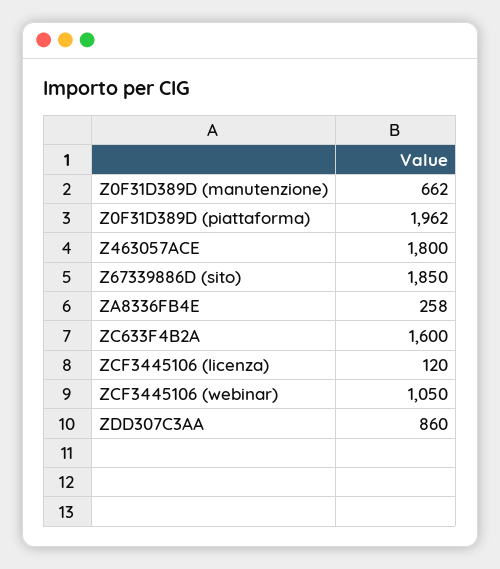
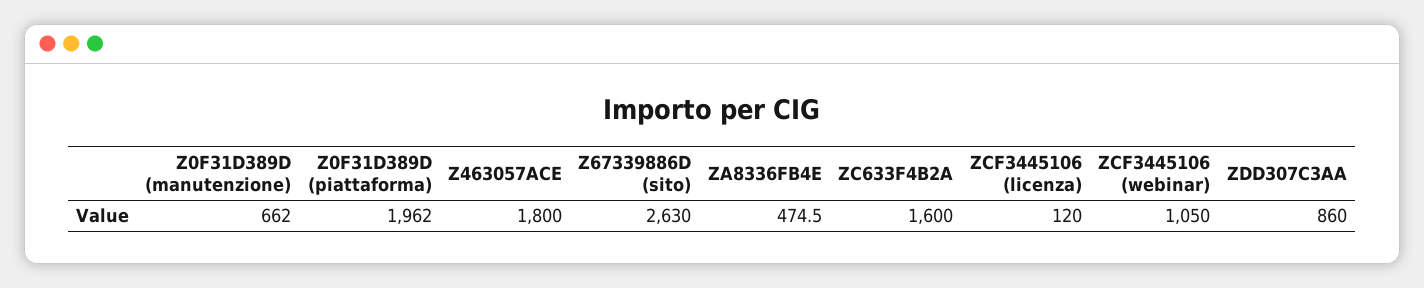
  {
    "Z0F31D389D (manutenzione)": 662,
    "Z0F31D389D (piattaforma)": 1962,
    "Z463057ACE": 1800,
-   "Z67339886D (sito)": 1850,
+   "Z67339886D (sito)": 2630,
-   "ZA8336FB4E": 258,
+   "ZA8336FB4E": 474.5,
    "ZC633F4B2A": 1600,
    "ZCF3445106 (licenza)": 120,
    "ZCF3445106 (webinar)": 1050,
    "ZDD307C3AA": 860
  }

